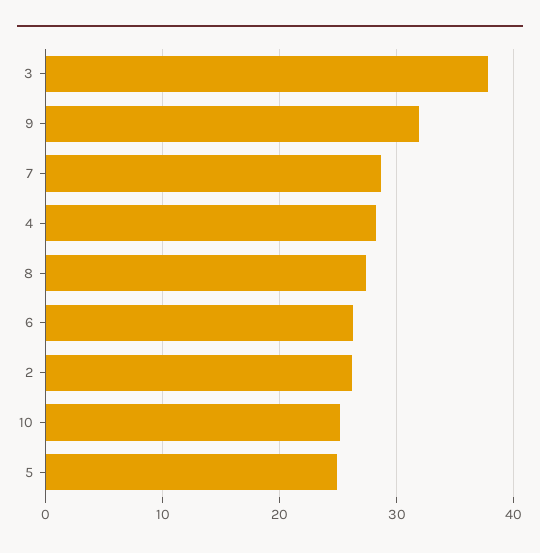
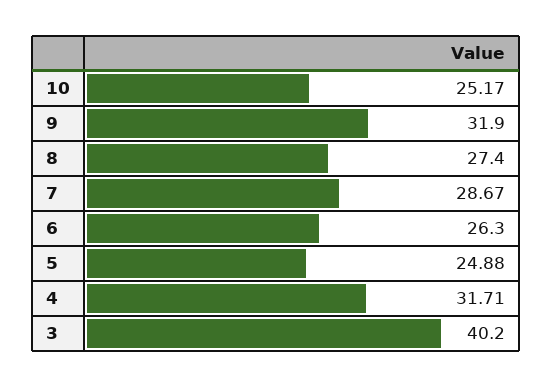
  {
-   "3": 38,
+   "3": 40.2,
    "9": 31.9,
    "7": 28.67,
-   "4": 28,
+   "4": 31.71,
    "8": 27.4,
    "6": 26.3,
-   "2": 26,
    "10": 25.17,
    "5": 24.88
  }

